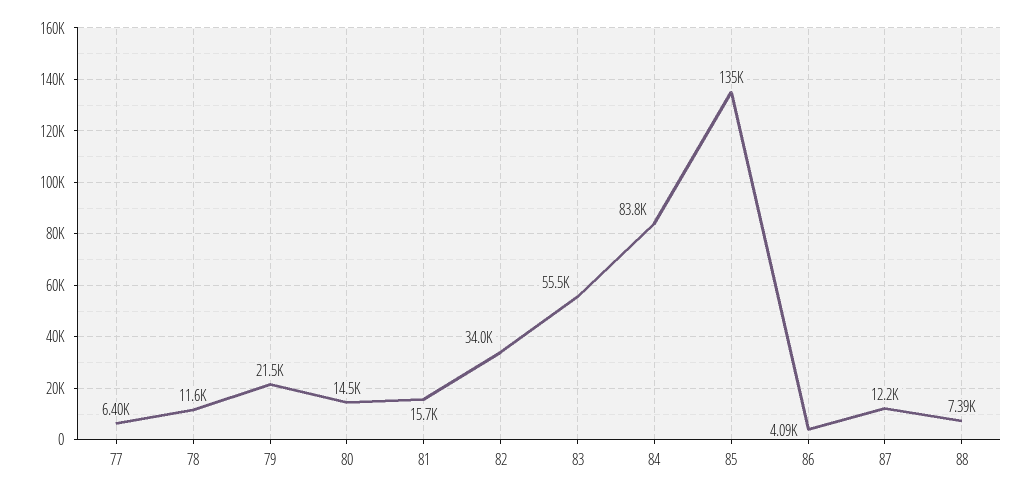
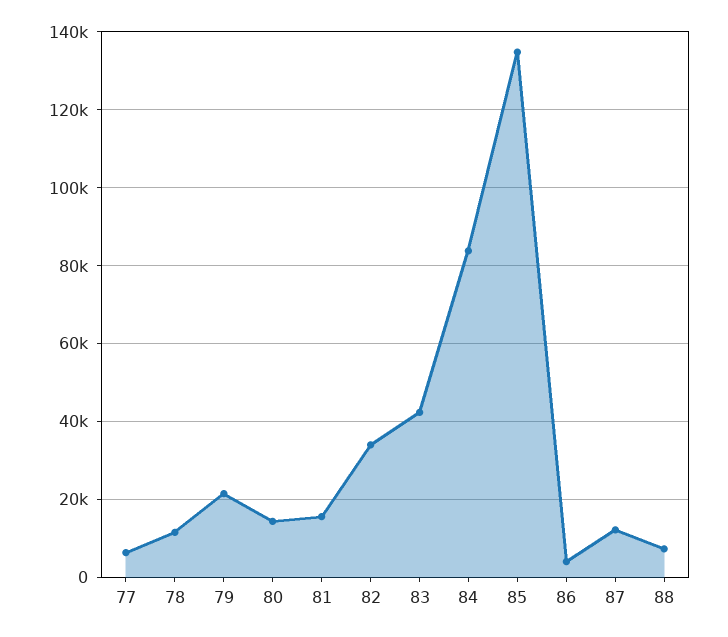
  {
    "77": 6400,
    "78": 11600,
    "79": 21500,
    "80": 14500,
    "81": 15700,
    "82": 34000,
-   "83": 55500,
+   "83": 42000,
    "84": 83800,
    "85": 135000,
    "86": 4090,
    "87": 12200,
    "88": 7390
  }

